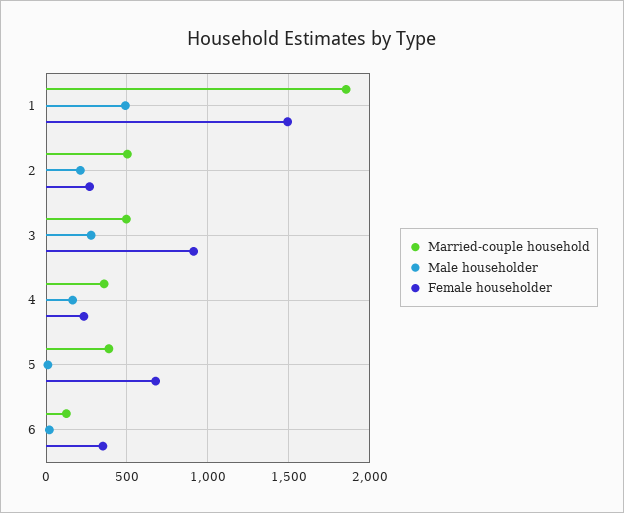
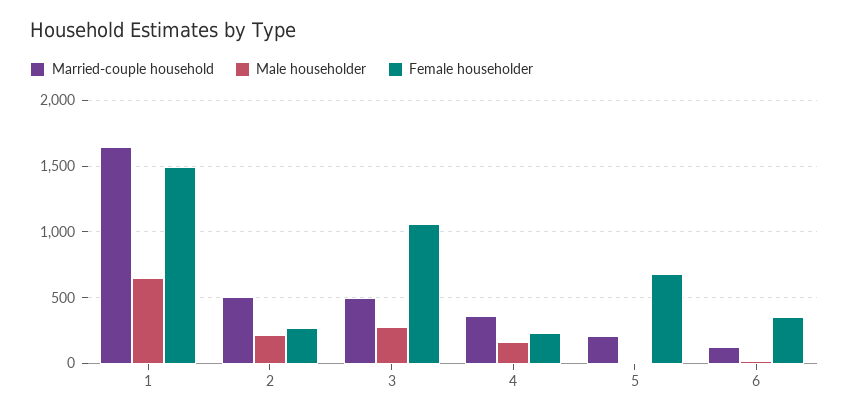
  {
    "Married-couple household": {
-     "1": 1850,
+     "1": 1650,
      "2": 500,
      "3": 500,
      "4": 350,
-     "5": 400,
+     "5": 200,
      "6": 150
    },
    "Male householder": {
-     "1": 500,
+     "1": 650,
      "2": 200,
      "3": 300,
      "4": 150,
      "5": 0,
      "6": 0
    },
    "Female householder": {
      "1": 1500,
      "2": 250,
-     "3": 900,
+     "3": 1050,
      "4": 250,
      "5": 700,
      "6": 350
    }
  }

